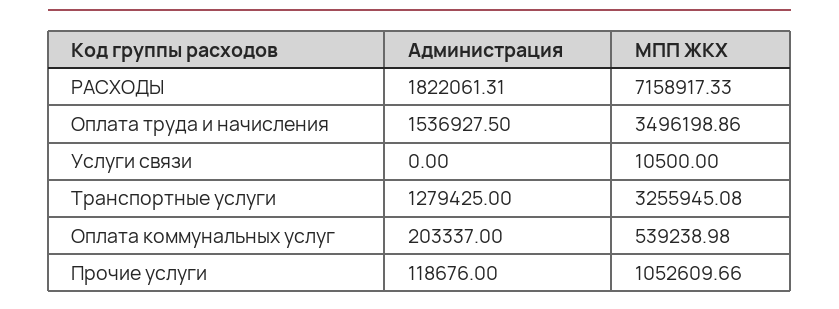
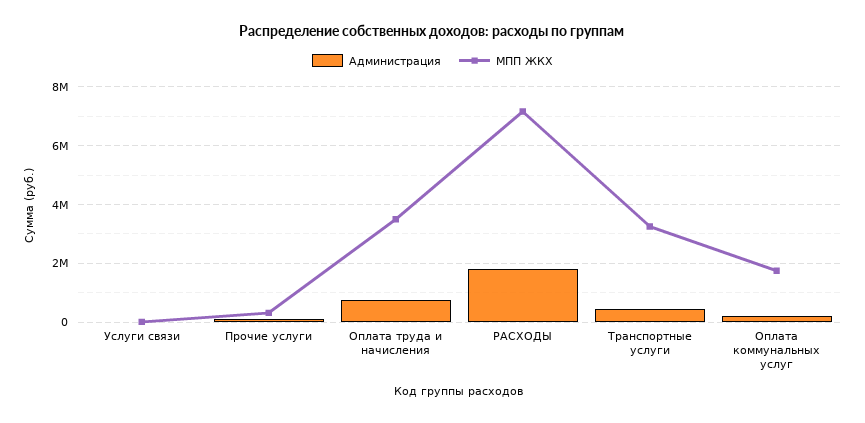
  {
    "Администрация": {
      "РАСХОДЫ": 1822061.31,
-     "Оплата труда и начисления": 1536927.5,
+     "Оплата труда и начисления": 750000,
      "Услуги связи": 0,
-     "Транспортные услуги": 1279425,
+     "Транспортные услуги": 500000,
      "Оплата коммунальных услуг": 203337,
      "Прочие услуги": 118676
    },
    "МПП ЖКХ": {
      "РАСХОДЫ": 7158917.33,
      "Оплата труда и начисления": 3496198.86,
      "Услуги связи": 10500,
      "Транспортные услуги": 3255945.08,
-     "Оплата коммунальных услуг": 539238.98,
+     "Оплата коммунальных услуг": 1750000,
-     "Прочие услуги": 1052609.66
+     "Прочие услуги": 250000
    }
  }

